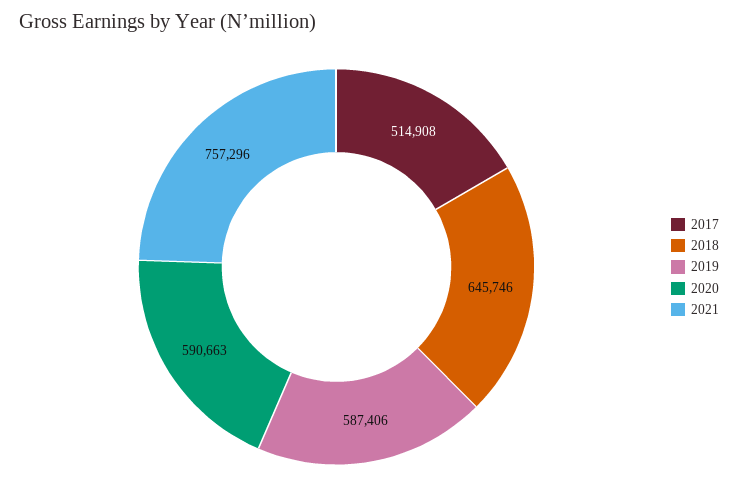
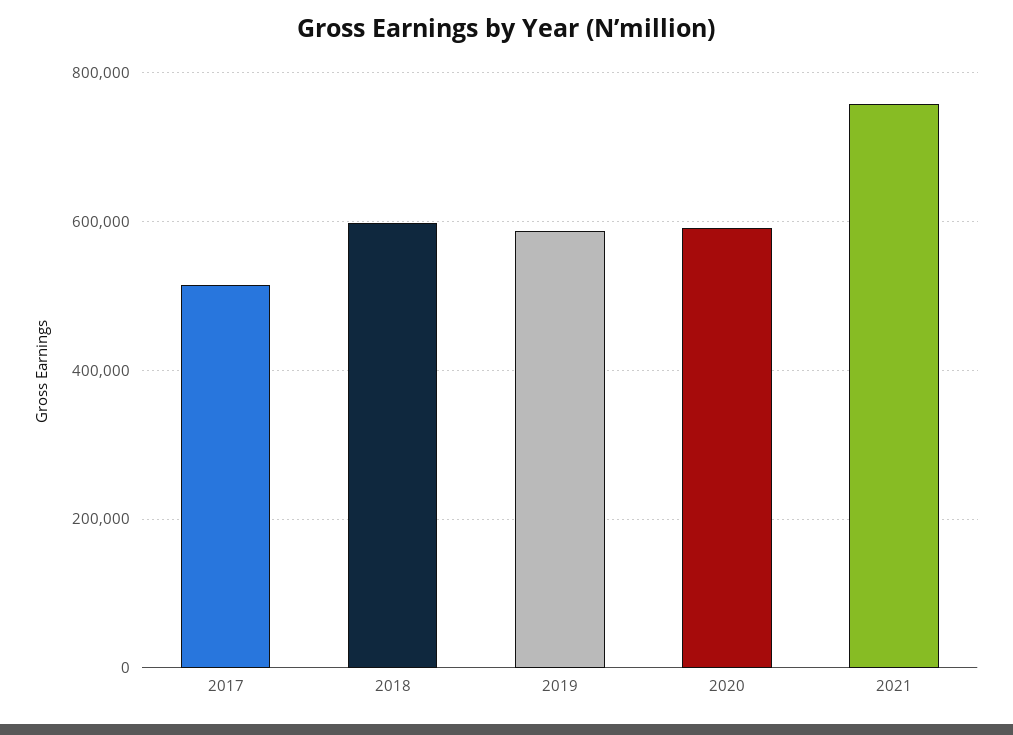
  {
    "2017": 514908,
-   "2018": 645746,
+   "2018": 600000,
    "2019": 587406,
    "2020": 590663,
    "2021": 757296
  }

